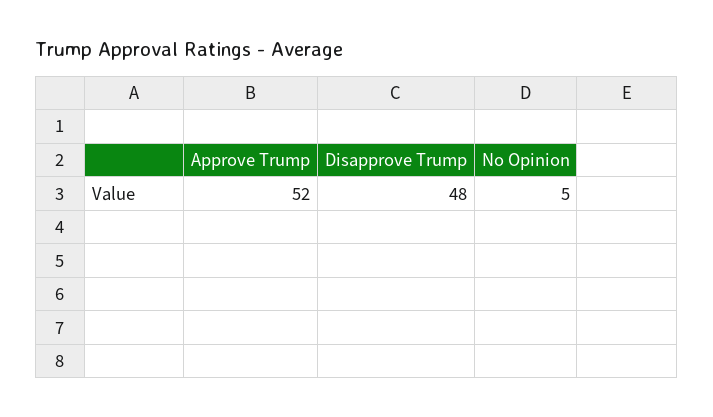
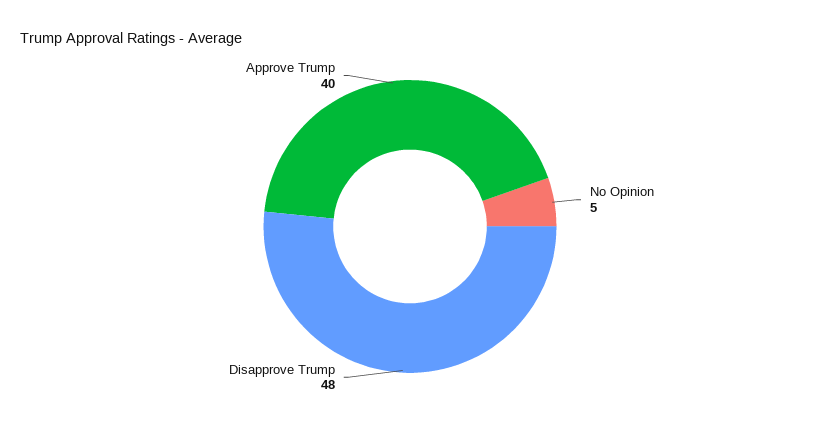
  {
-   "Approve Trump": 52,
+   "Approve Trump": 40,
    "Disapprove Trump": 48,
    "No Opinion": 5
  }

